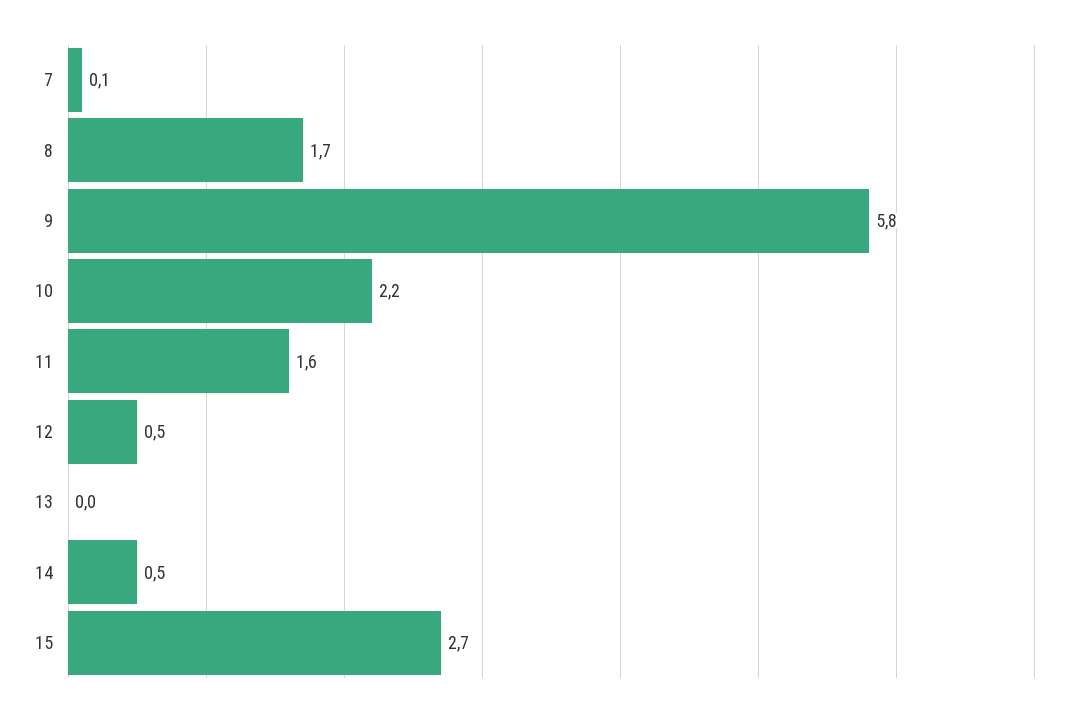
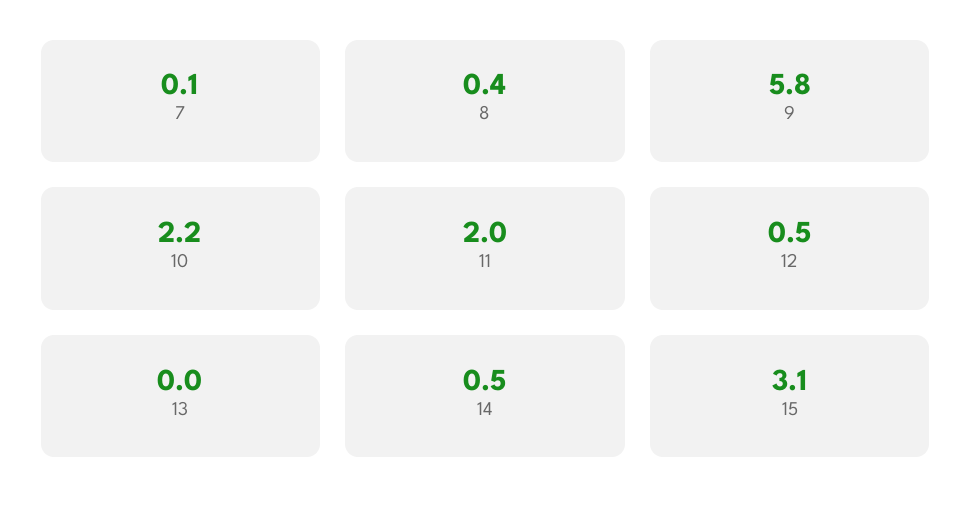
  {
    "7": 0.1,
-   "8": 1.7,
+   "8": 0.4,
    "9": 5.8,
    "10": 2.2,
-   "11": 1.6,
+   "11": 2,
    "12": 0.5,
    "13": 0,
    "14": 0.5,
-   "15": 2.7
+   "15": 3.1
  }

